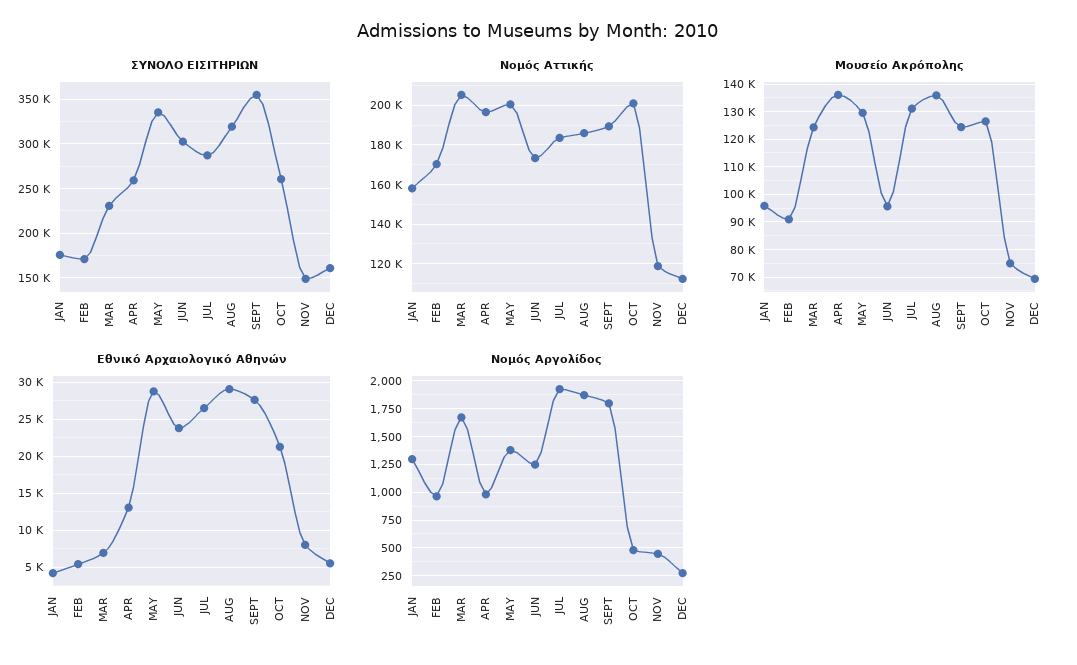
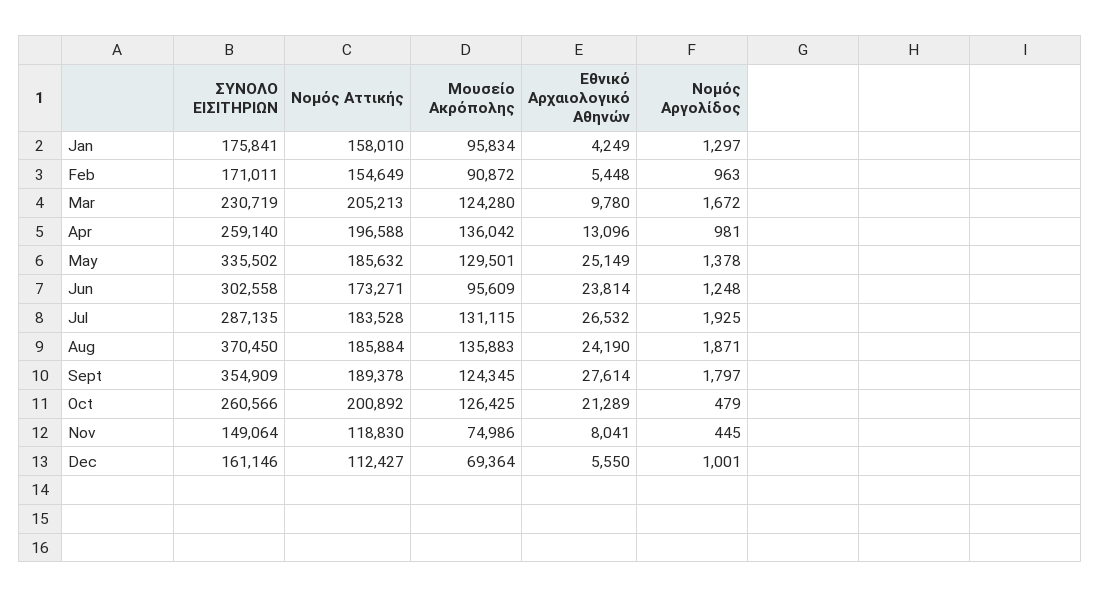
  {
    "ΣΥΝΟΛΟ ΕΙΣΙΤΗΡΙΩΝ": {
      "JAN": 175841,
      "FEB": 171011,
      "MAR": 230719,
      "APR": 259140,
      "MAY": 335502,
      "JUN": 302558,
      "JUL": 287135,
-     "AUG": 320000,
+     "AUG": 370450,
      "SEPT": 354909,
      "OCT": 260566,
      "NOV": 149064,
      "DEC": 161146
    },
    "Νομός Αττικής": {
      "JAN": 158010,
-     "FEB": 170000,
+     "FEB": 154649,
      "MAR": 205213,
      "APR": 196588,
-     "MAY": 200000,
+     "MAY": 185632,
      "JUN": 173271,
      "JUL": 183528,
      "AUG": 185884,
      "SEPT": 189378,
      "OCT": 200892,
      "NOV": 118830,
      "DEC": 112427
    },
    "Μουσείο Ακρόπολης": {
      "JAN": 95834,
      "FEB": 90872,
      "MAR": 124280,
      "APR": 136042,
      "MAY": 129501,
      "JUN": 95609,
      "JUL": 131115,
      "AUG": 135883,
      "SEPT": 124345,
      "OCT": 126425,
      "NOV": 74986,
      "DEC": 69364
    },
    "Εθνικό Αρχαιολογικό Αθηνών": {
      "JAN": 4249,
      "FEB": 5448,
-     "MAR": 7000,
+     "MAR": 9780,
      "APR": 13096,
-     "MAY": 29000,
+     "MAY": 25149,
      "JUN": 23814,
      "JUL": 26532,
-     "AUG": 29000,
+     "AUG": 24190,
      "SEPT": 27614,
      "OCT": 21289,
      "NOV": 8041,
      "DEC": 5550
    },
    "Νομός Αργολίδος": {
      "JAN": 1297,
      "FEB": 963,
      "MAR": 1672,
      "APR": 981,
      "MAY": 1378,
      "JUN": 1248,
      "JUL": 1925,
      "AUG": 1871,
      "SEPT": 1797,
      "OCT": 479,
      "NOV": 445,
-     "DEC": 250
+     "DEC": 1001
    }
  }

